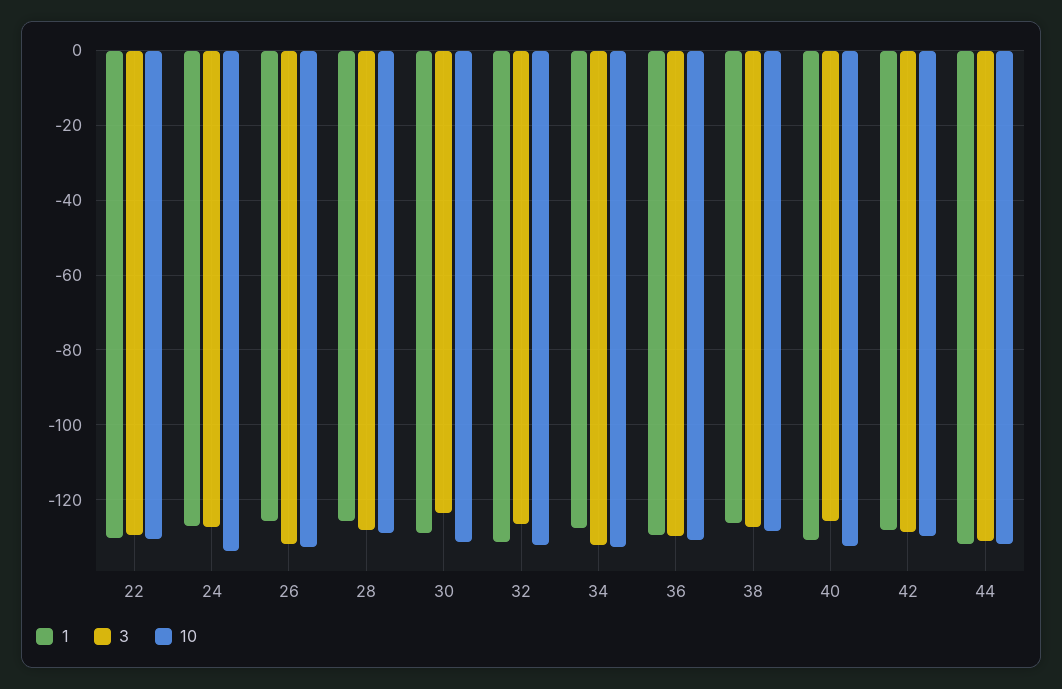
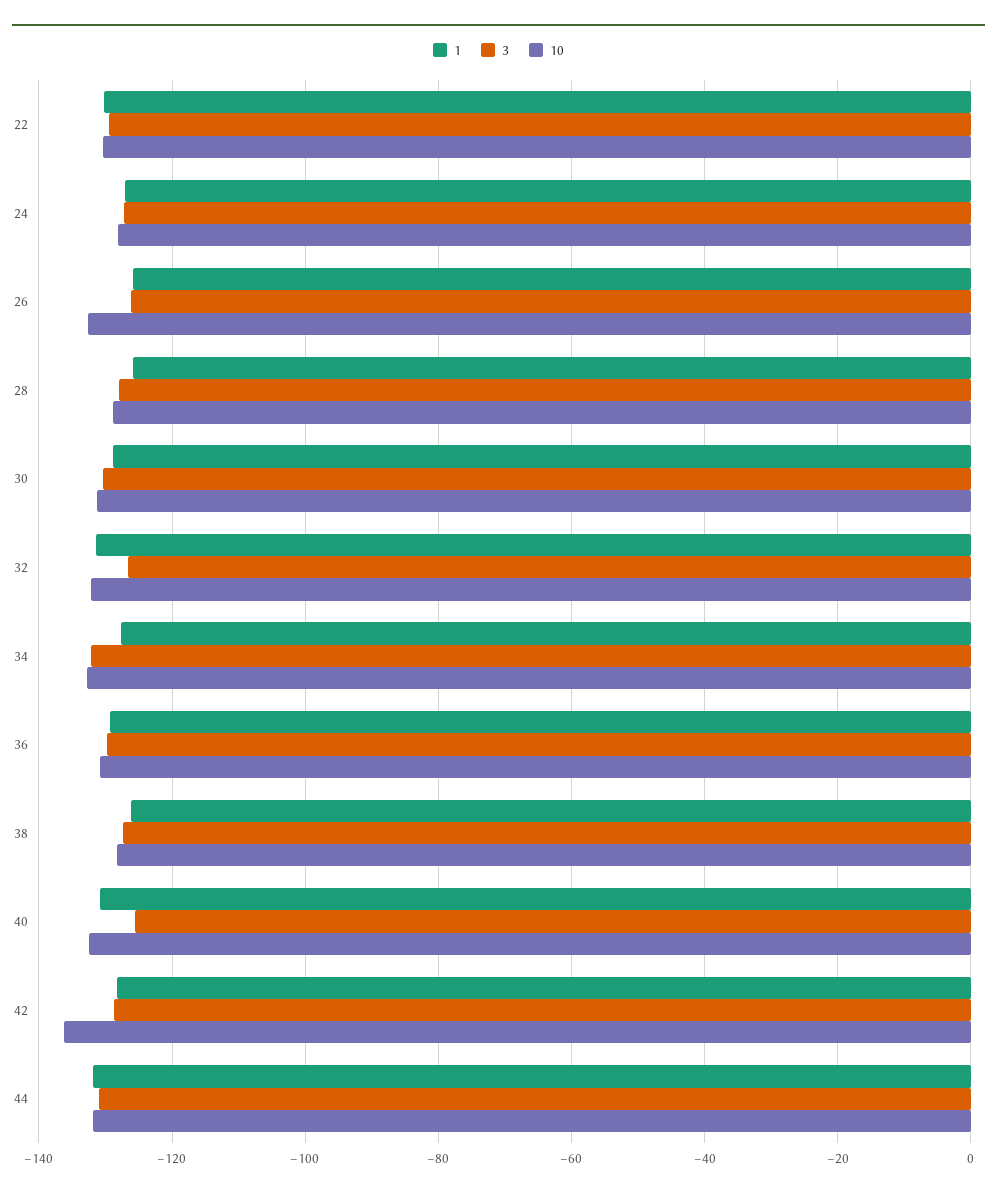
  {
    "1": {
      "22": -130,
      "24": -128,
      "26": -126,
      "28": -126,
      "30": -128,
      "32": -132,
      "34": -128,
      "36": -130,
      "38": -126,
      "40": -130,
      "42": -128,
      "44": -132
    },
    "3": {
      "22": -130,
      "24": -128,
-     "26": -132,
+     "26": -126,
      "28": -128,
-     "30": -124,
+     "30": -130,
      "32": -126,
      "34": -132,
      "36": -130,
      "38": -128,
      "40": -126,
      "42": -128,
      "44": -130
    },
    "10": {
      "22": -130,
-     "24": -134,
+     "24": -128,
      "26": -132,
      "28": -128,
      "30": -132,
      "32": -132,
      "34": -132,
      "36": -130,
      "38": -128,
      "40": -132,
-     "42": -130,
+     "42": -136,
      "44": -132
    }
  }

